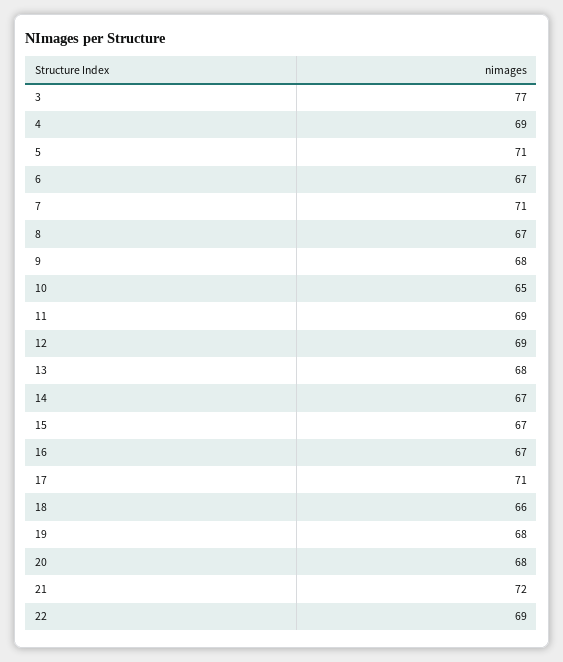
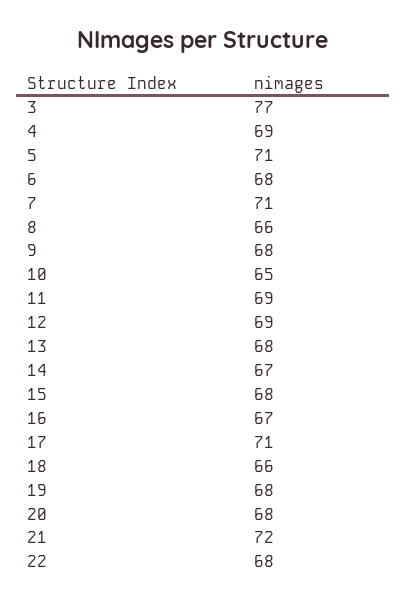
  {
    "3": 77,
    "4": 69,
    "5": 71,
-   "6": 67,
+   "6": 68,
    "7": 71,
-   "8": 67,
+   "8": 66,
    "9": 68,
    "10": 65,
    "11": 69,
    "12": 69,
    "13": 68,
    "14": 67,
-   "15": 67,
+   "15": 68,
    "16": 67,
    "17": 71,
    "18": 66,
    "19": 68,
    "20": 68,
    "21": 72,
-   "22": 69
+   "22": 68
  }

